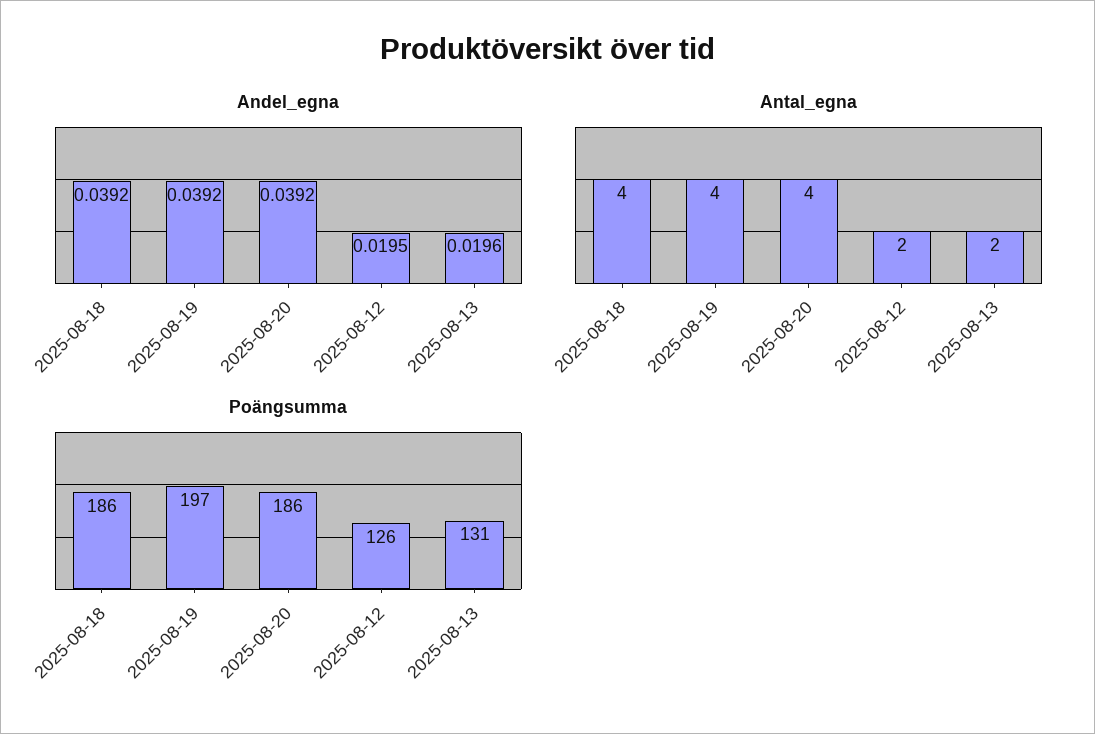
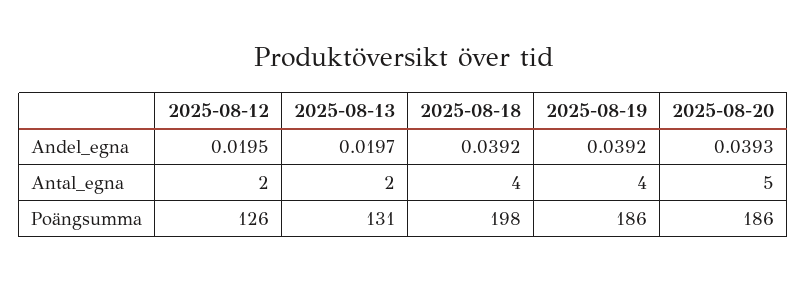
  {
    "Andel_egna": {
      "2025-08-18": 0.0392,
      "2025-08-19": 0.0392,
-     "2025-08-20": 0.0392,
+     "2025-08-20": 0.0393,
      "2025-08-12": 0.0195,
-     "2025-08-13": 0.0196
+     "2025-08-13": 0.0197
    },
    "Antal_egna": {
      "2025-08-18": 4,
      "2025-08-19": 4,
-     "2025-08-20": 4,
+     "2025-08-20": 5,
      "2025-08-12": 2,
      "2025-08-13": 2
    },
    "Poängsumma": {
-     "2025-08-18": 186,
+     "2025-08-18": 198,
-     "2025-08-19": 197,
+     "2025-08-19": 186,
      "2025-08-20": 186,
      "2025-08-12": 126,
      "2025-08-13": 131
    }
  }

